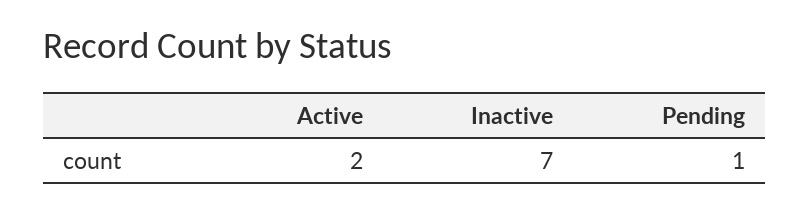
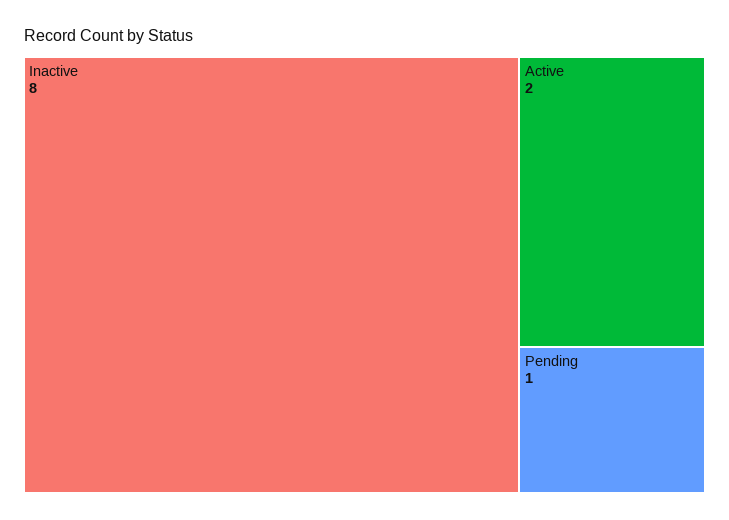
  {
    "Active": 2,
-   "Inactive": 7,
+   "Inactive": 8,
    "Pending": 1
  }

